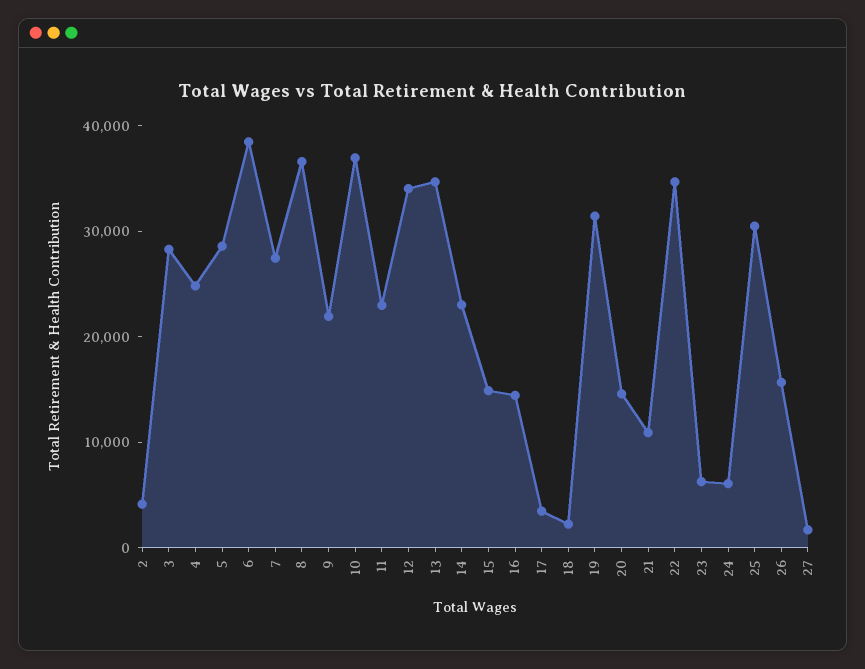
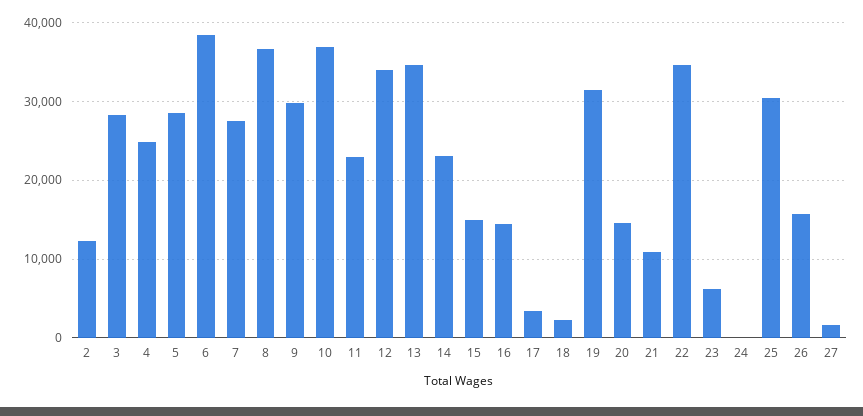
  {
-   "2": 4000,
+   "2": 12000,
    "3": 28000,
    "4": 25000,
    "5": 29000,
    "6": 38000,
    "7": 27000,
    "8": 37000,
-   "9": 22000,
+   "9": 30000,
    "10": 37000,
    "11": 23000,
    "12": 34000,
    "13": 35000,
    "14": 23000,
    "15": 15000,
    "16": 14000,
    "17": 3000,
    "18": 2000,
    "19": 31000,
    "20": 15000,
    "21": 11000,
    "22": 35000,
    "23": 6000,
-   "24": 6000,
+   "24": 0,
    "25": 30000,
    "26": 16000,
    "27": 2000
  }

